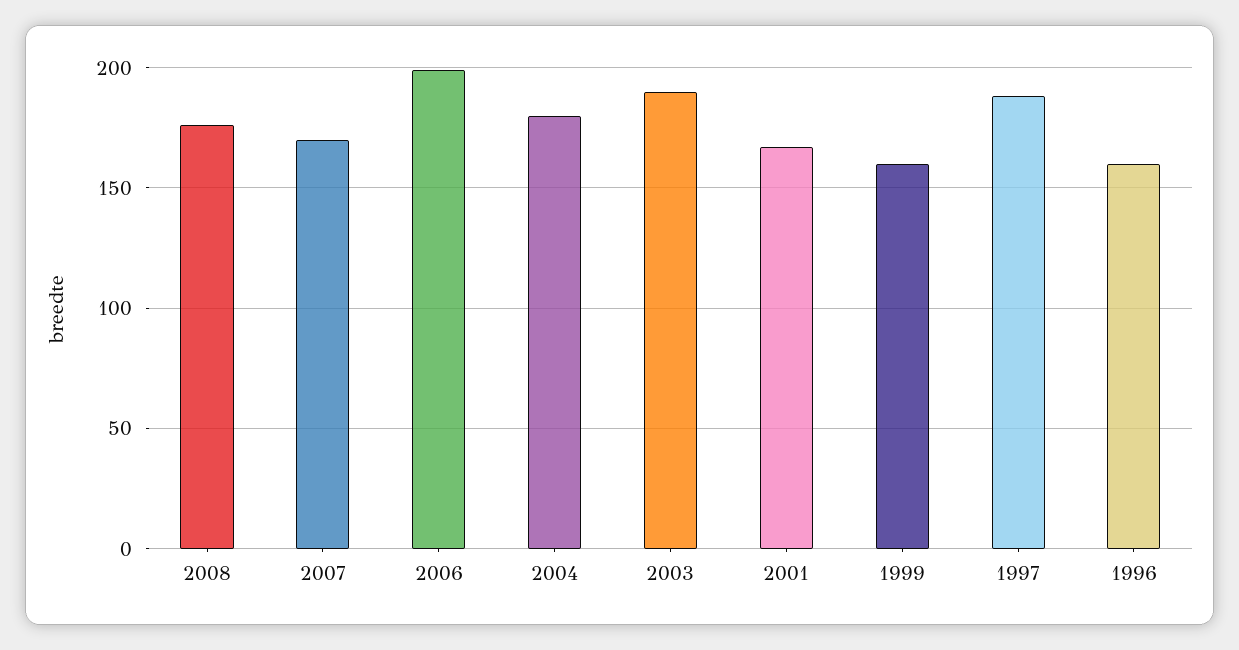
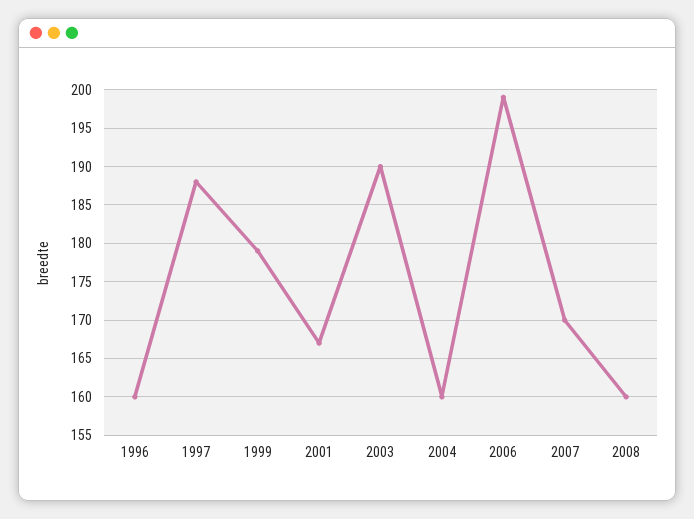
  {
-   "2008": 175,
+   "2008": 160,
    "2007": 170,
    "2006": 199,
-   "2004": 180,
+   "2004": 160,
    "2003": 190,
    "2001": 167,
-   "1999": 160,
+   "1999": 179,
    "1997": 188,
    "1996": 160
  }

